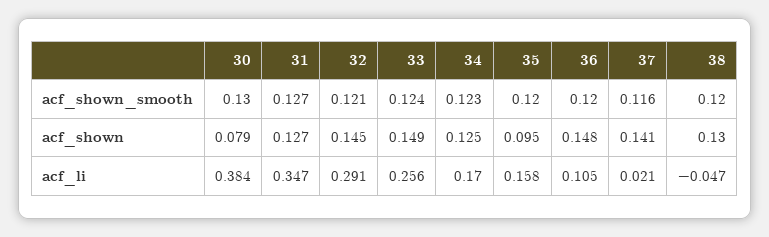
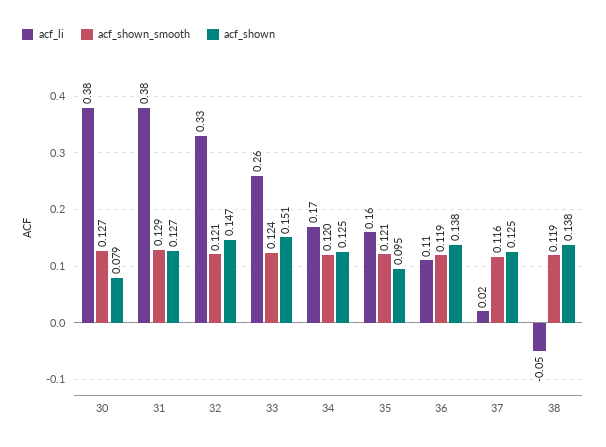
  {
    "acf_shown_smooth": {
-     "30": 0.13,
+     "30": 0.127,
-     "31": 0.127,
+     "31": 0.129,
      "32": 0.121,
      "33": 0.124,
-     "34": 0.123,
+     "34": 0.12,
-     "35": 0.12,
+     "35": 0.121,
-     "36": 0.12,
+     "36": 0.119,
      "37": 0.116,
-     "38": 0.12
+     "38": 0.119
    },
    "acf_shown": {
      "30": 0.079,
      "31": 0.127,
-     "32": 0.145,
+     "32": 0.147,
-     "33": 0.149,
+     "33": 0.151,
      "34": 0.125,
      "35": 0.095,
-     "36": 0.148,
+     "36": 0.138,
-     "37": 0.141,
+     "37": 0.125,
-     "38": 0.13
+     "38": 0.138
    },
    "acf_li": {
      "30": 0.384,
-     "31": 0.347,
+     "31": 0.38,
-     "32": 0.291,
+     "32": 0.33,
      "33": 0.256,
      "34": 0.17,
      "35": 0.158,
      "36": 0.105,
      "37": 0.021,
      "38": -0.047
    }
  }

